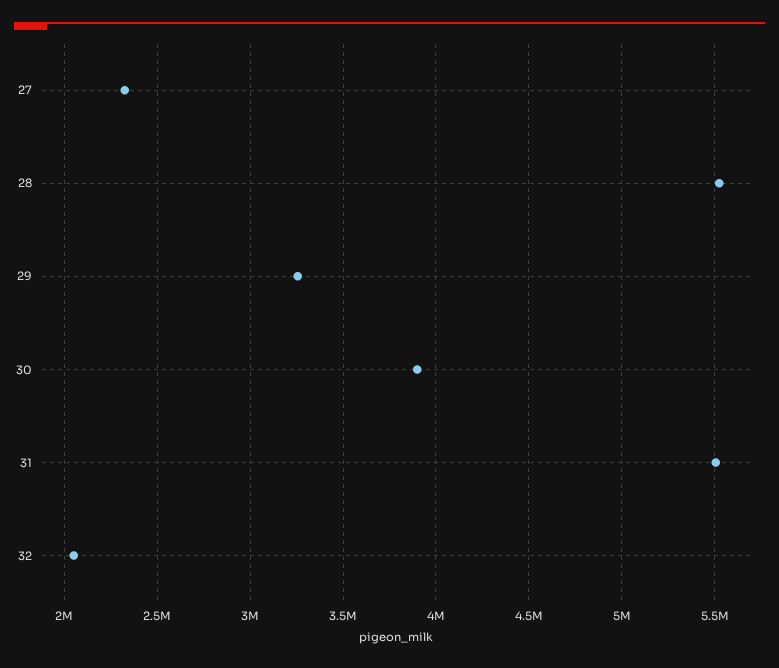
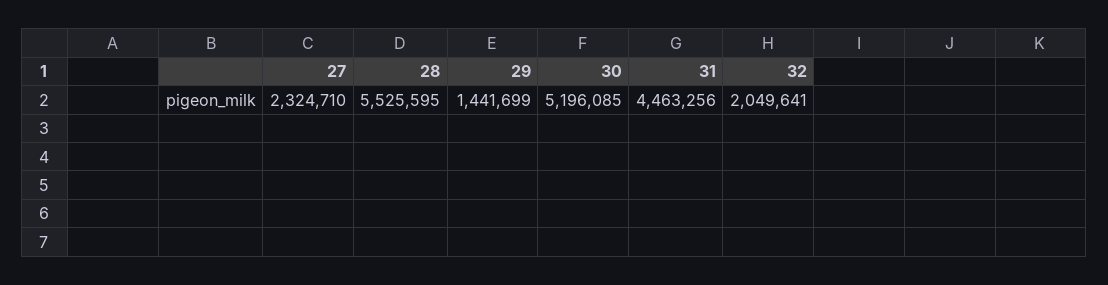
  {
    "27": 2324710,
    "28": 5525595,
-   "29": 3250000,
+   "29": 1441699,
-   "30": 3900000,
+   "30": 5196085,
-   "31": 5500000,
+   "31": 4463256,
    "32": 2049641
  }

